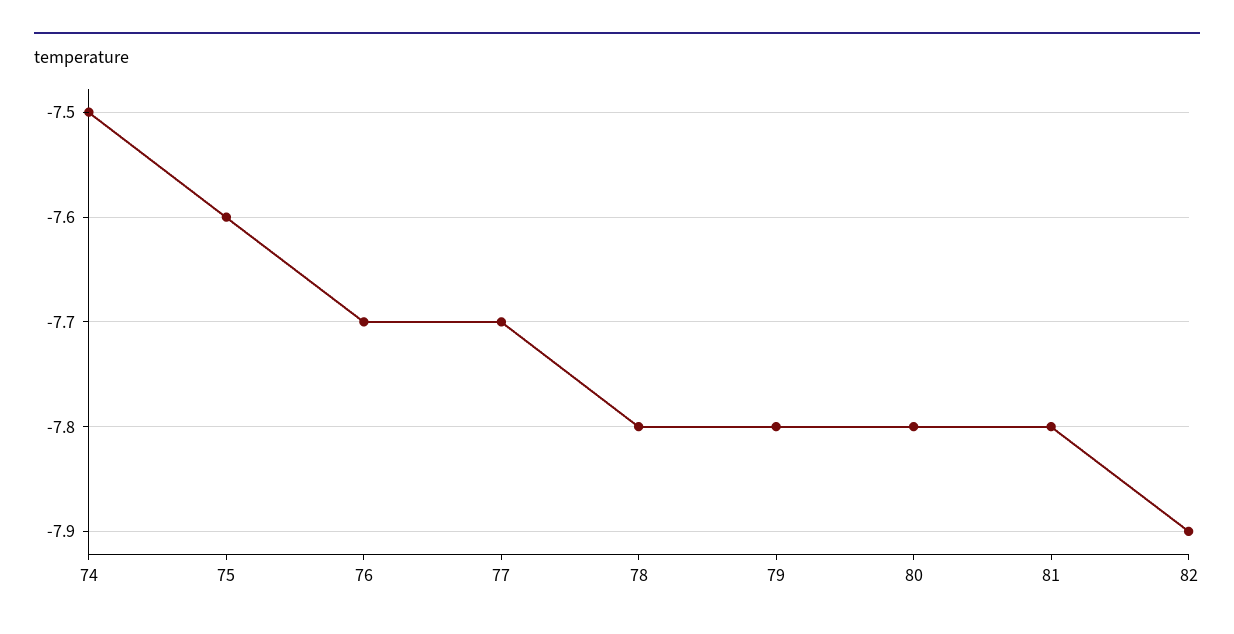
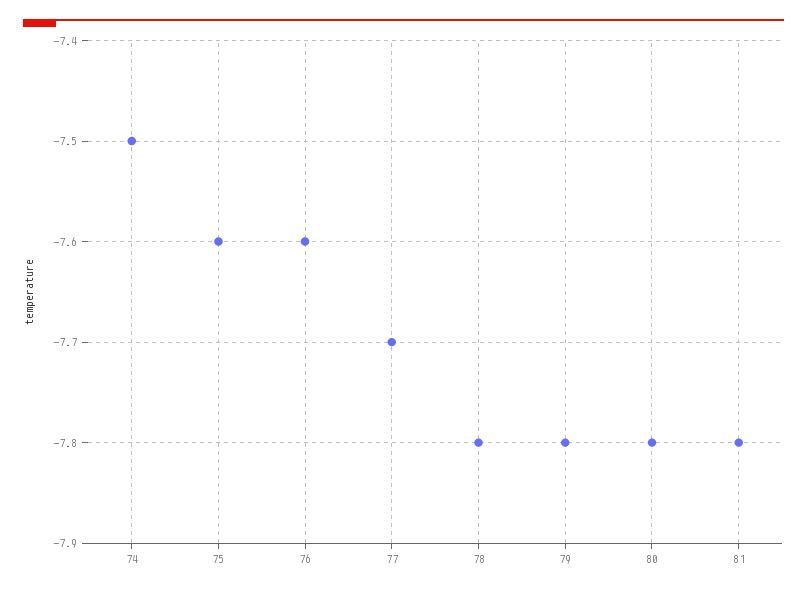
  {
    "74": -7.5,
    "75": -7.6,
-   "76": -7.7,
+   "76": -7.6,
    "77": -7.7,
    "78": -7.8,
    "79": -7.8,
    "80": -7.8,
-   "81": -7.8,
+   "81": -7.8
-   "82": -7.9
  }

